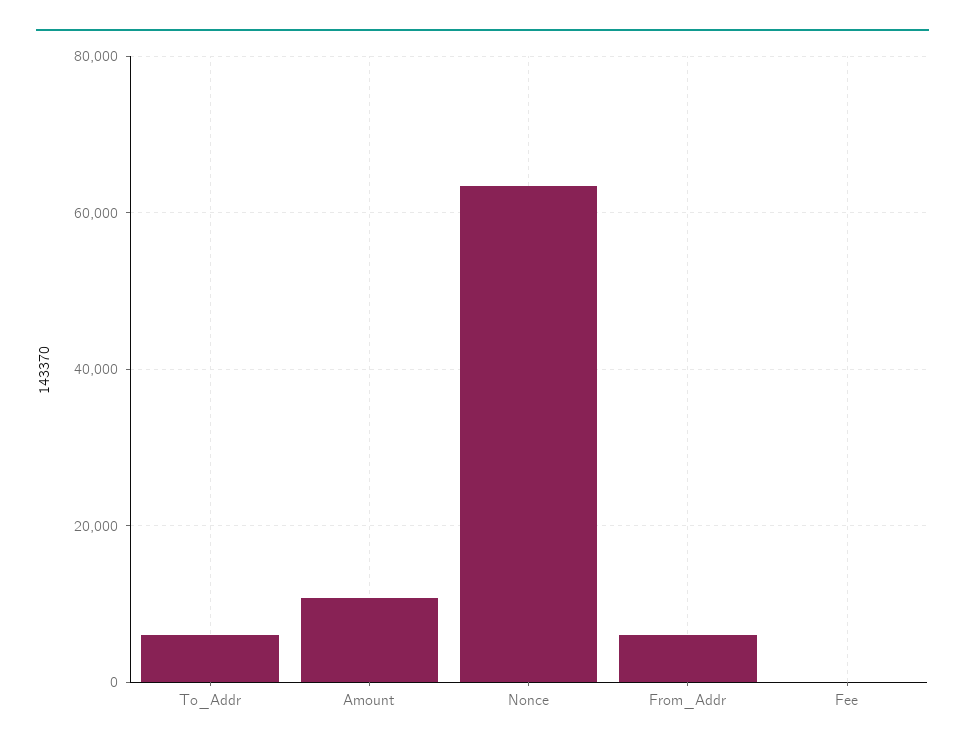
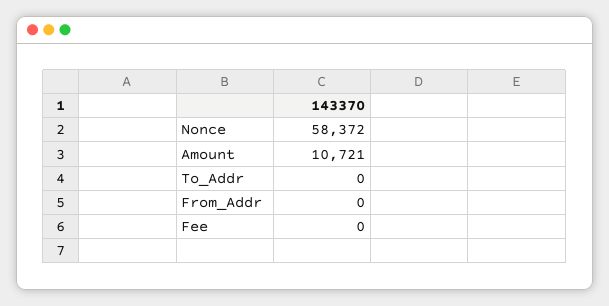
  {
-   "To_Addr": 6000,
+   "To_Addr": 0,
    "Amount": 10721,
-   "Nonce": 64000,
+   "Nonce": 58372,
-   "From_Addr": 6000,
+   "From_Addr": 0,
    "Fee": 0
  }

